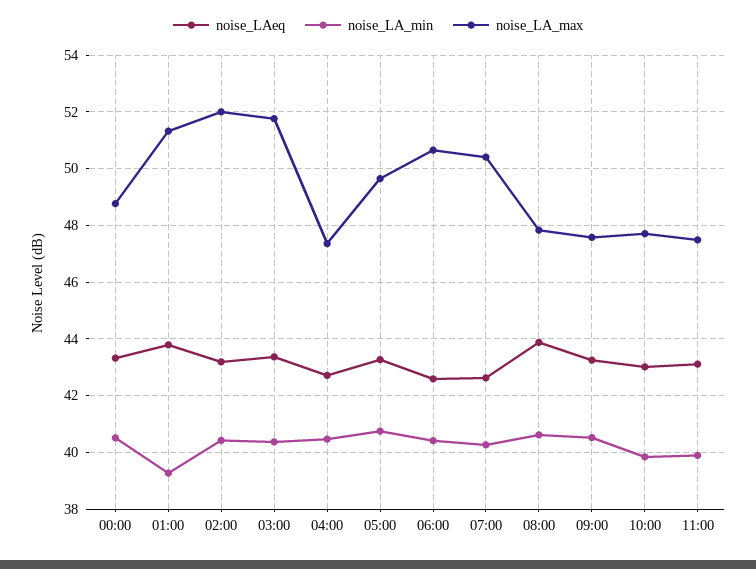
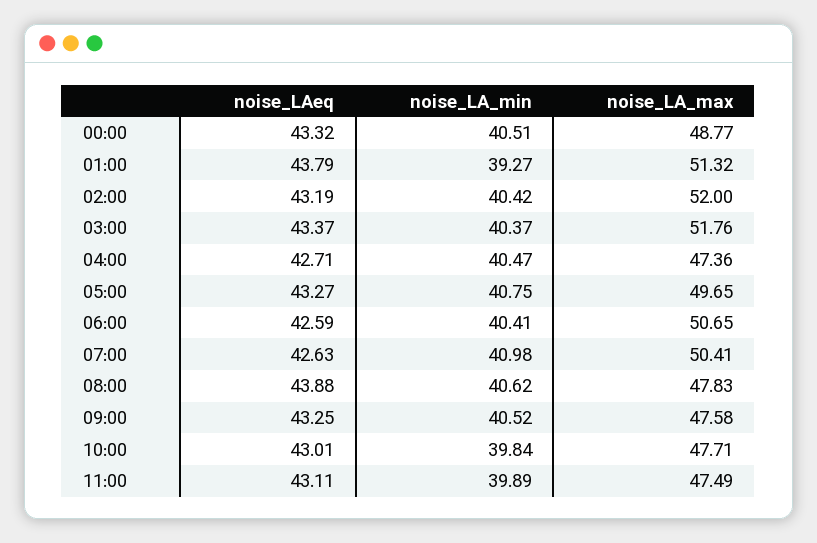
  {
    "noise_LAeq": {
      "00:00": 43.32,
      "01:00": 43.79,
      "02:00": 43.19,
      "03:00": 43.37,
      "04:00": 42.71,
      "05:00": 43.27,
      "06:00": 42.59,
      "07:00": 42.63,
      "08:00": 43.88,
      "09:00": 43.25,
      "10:00": 43.01,
      "11:00": 43.11
    },
    "noise_LA_min": {
      "00:00": 40.51,
      "01:00": 39.27,
      "02:00": 40.42,
      "03:00": 40.37,
      "04:00": 40.47,
      "05:00": 40.75,
      "06:00": 40.41,
-     "07:00": 40.25,
+     "07:00": 40.98,
      "08:00": 40.62,
      "09:00": 40.52,
      "10:00": 39.84,
      "11:00": 39.89
    },
    "noise_LA_max": {
      "00:00": 48.77,
      "01:00": 51.32,
      "02:00": 52,
      "03:00": 51.76,
      "04:00": 47.36,
      "05:00": 49.65,
      "06:00": 50.65,
      "07:00": 50.41,
      "08:00": 47.83,
      "09:00": 47.58,
      "10:00": 47.71,
      "11:00": 47.49
    }
  }

